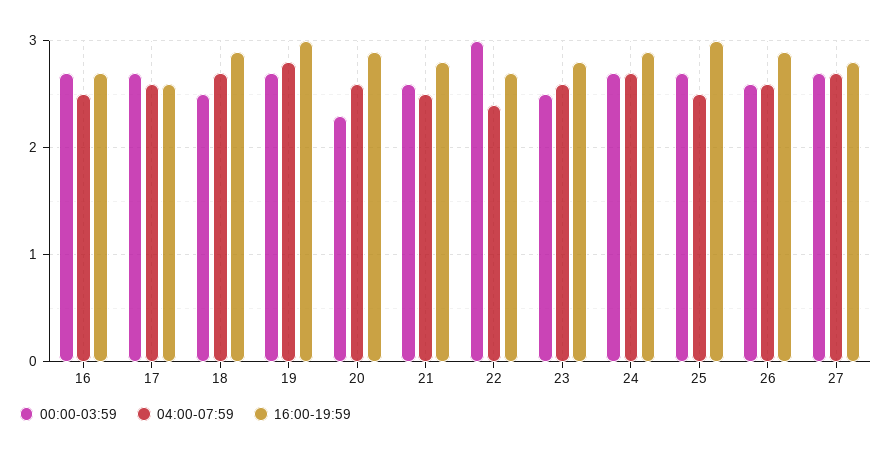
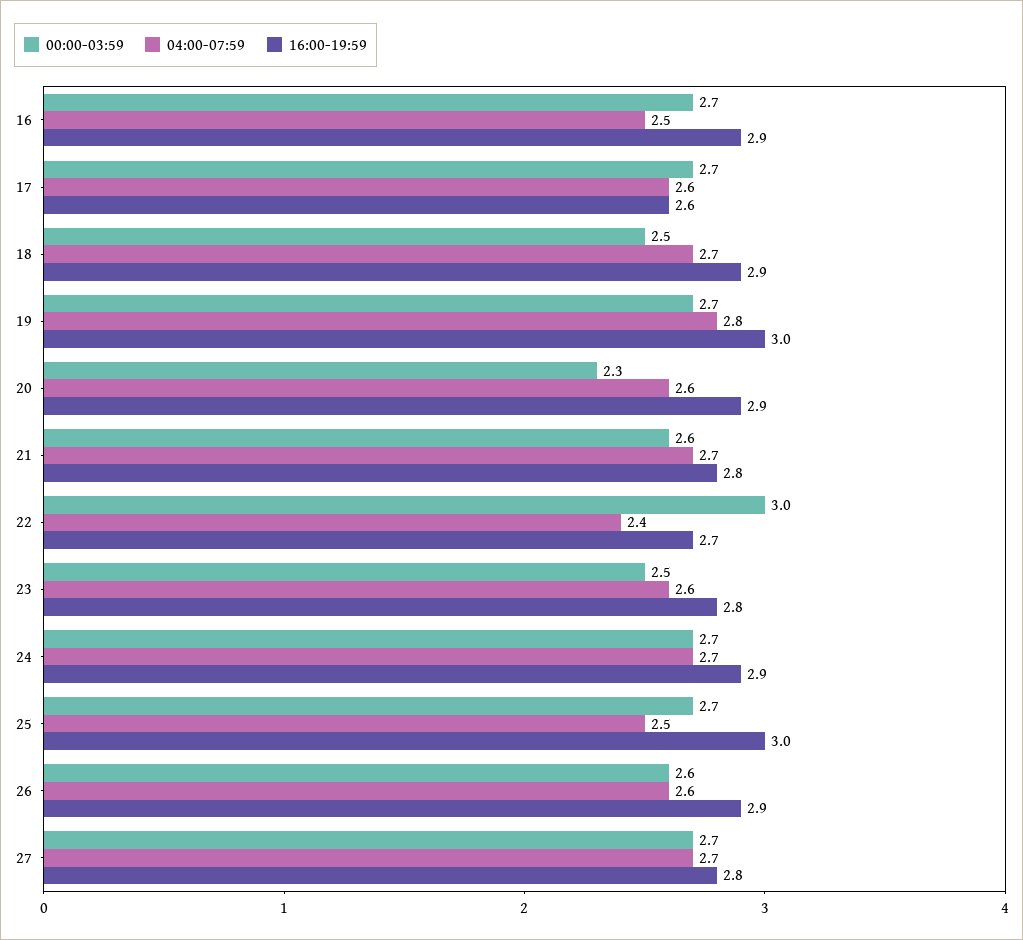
  {
    "00:00-03:59": {
      "16": 2.7,
      "17": 2.7,
      "18": 2.5,
      "19": 2.7,
      "20": 2.3,
      "21": 2.6,
      "22": 3,
      "23": 2.5,
      "24": 2.7,
      "25": 2.7,
      "26": 2.6,
      "27": 2.7
    },
    "04:00-07:59": {
      "16": 2.5,
      "17": 2.6,
      "18": 2.7,
      "19": 2.8,
      "20": 2.6,
-     "21": 2.5,
+     "21": 2.7,
      "22": 2.4,
      "23": 2.6,
      "24": 2.7,
      "25": 2.5,
      "26": 2.6,
      "27": 2.7
    },
    "16:00-19:59": {
-     "16": 2.7,
+     "16": 2.9,
      "17": 2.6,
      "18": 2.9,
      "19": 3,
      "20": 2.9,
      "21": 2.8,
      "22": 2.7,
      "23": 2.8,
      "24": 2.9,
      "25": 3,
      "26": 2.9,
      "27": 2.8
    }
  }

